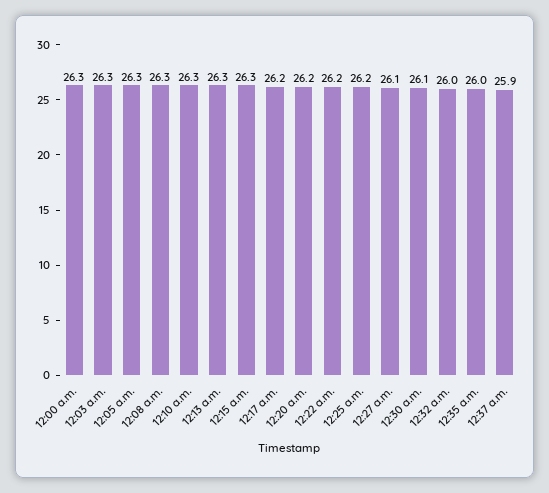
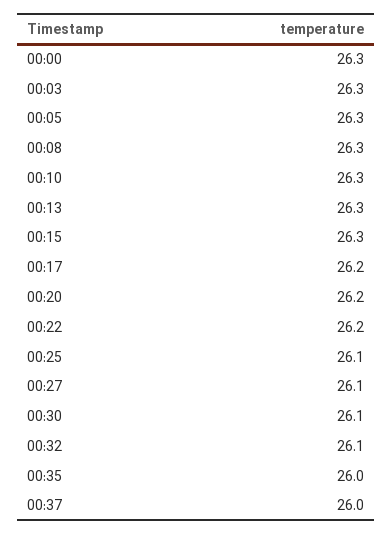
  {
    "12:00 a.m.": 26.3,
    "12:03 a.m.": 26.3,
    "12:05 a.m.": 26.3,
    "12:08 a.m.": 26.3,
    "12:10 a.m.": 26.3,
    "12:13 a.m.": 26.3,
    "12:15 a.m.": 26.3,
    "12:17 a.m.": 26.2,
    "12:20 a.m.": 26.2,
    "12:22 a.m.": 26.2,
-   "12:25 a.m.": 26.2,
+   "12:25 a.m.": 26.1,
    "12:27 a.m.": 26.1,
    "12:30 a.m.": 26.1,
-   "12:32 a.m.": 26,
+   "12:32 a.m.": 26.1,
    "12:35 a.m.": 26,
-   "12:37 a.m.": 25.9
+   "12:37 a.m.": 26
  }

